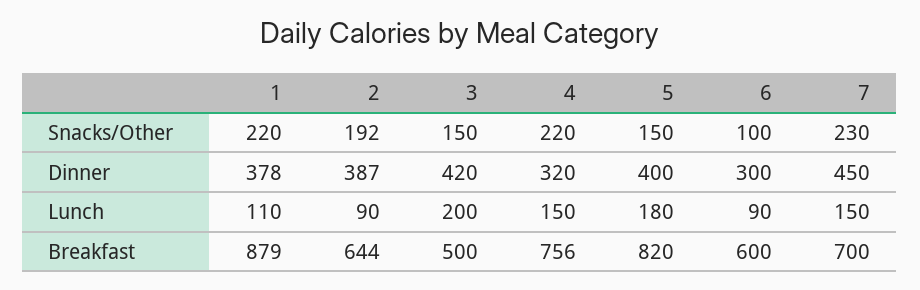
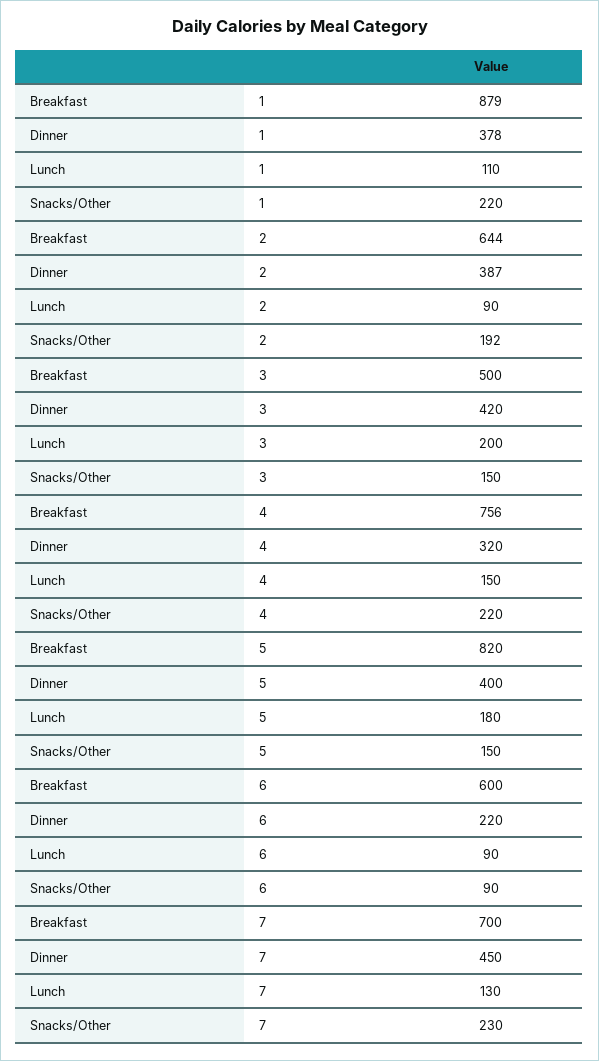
  {
    "1": {
      "Snacks/Other": 220,
      "Dinner": 378,
      "Lunch": 110,
      "Breakfast": 879
    },
    "2": {
      "Snacks/Other": 192,
      "Dinner": 387,
      "Lunch": 90,
      "Breakfast": 644
    },
    "3": {
      "Snacks/Other": 150,
      "Dinner": 420,
      "Lunch": 200,
      "Breakfast": 500
    },
    "4": {
      "Snacks/Other": 220,
      "Dinner": 320,
      "Lunch": 150,
      "Breakfast": 756
    },
    "5": {
      "Snacks/Other": 150,
      "Dinner": 400,
      "Lunch": 180,
      "Breakfast": 820
    },
    "6": {
-     "Snacks/Other": 100,
+     "Snacks/Other": 90,
-     "Dinner": 300,
+     "Dinner": 220,
      "Lunch": 90,
      "Breakfast": 600
    },
    "7": {
      "Snacks/Other": 230,
      "Dinner": 450,
-     "Lunch": 150,
+     "Lunch": 130,
      "Breakfast": 700
    }
  }

